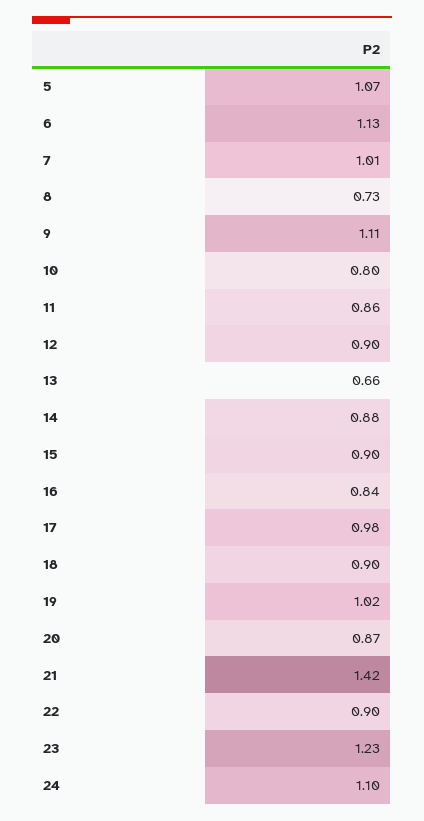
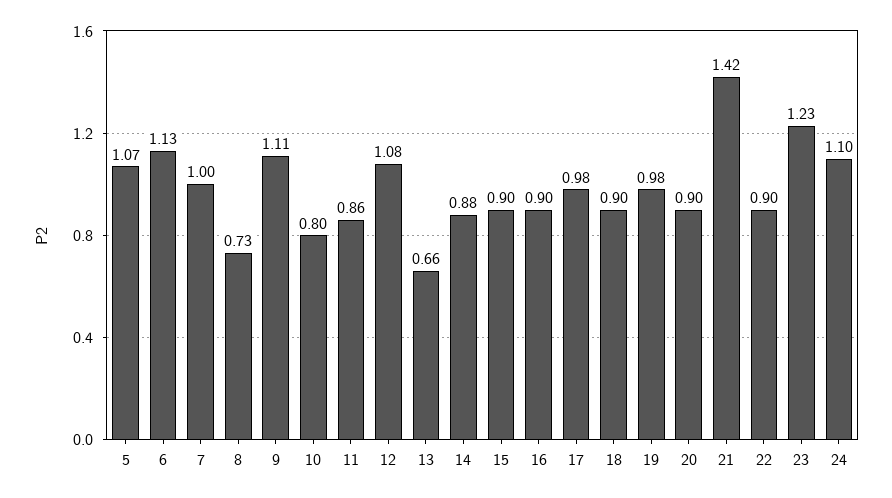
  {
    "5": 1.07,
    "6": 1.13,
-   "7": 1.01,
+   "7": 1,
    "8": 0.73,
    "9": 1.11,
    "10": 0.8,
    "11": 0.86,
-   "12": 0.9,
+   "12": 1.08,
    "13": 0.66,
    "14": 0.88,
    "15": 0.9,
-   "16": 0.84,
+   "16": 0.9,
    "17": 0.98,
    "18": 0.9,
-   "19": 1.02,
+   "19": 0.98,
-   "20": 0.87,
+   "20": 0.9,
    "21": 1.42,
    "22": 0.9,
    "23": 1.23,
    "24": 1.1
  }

